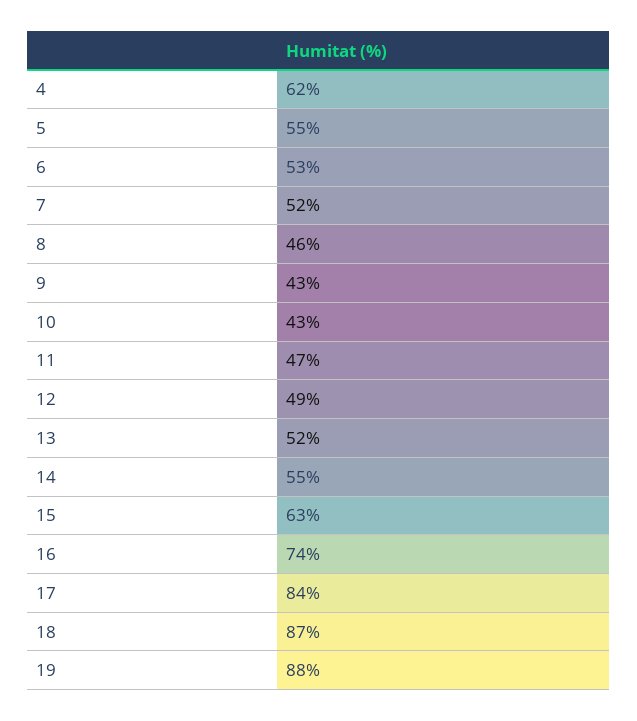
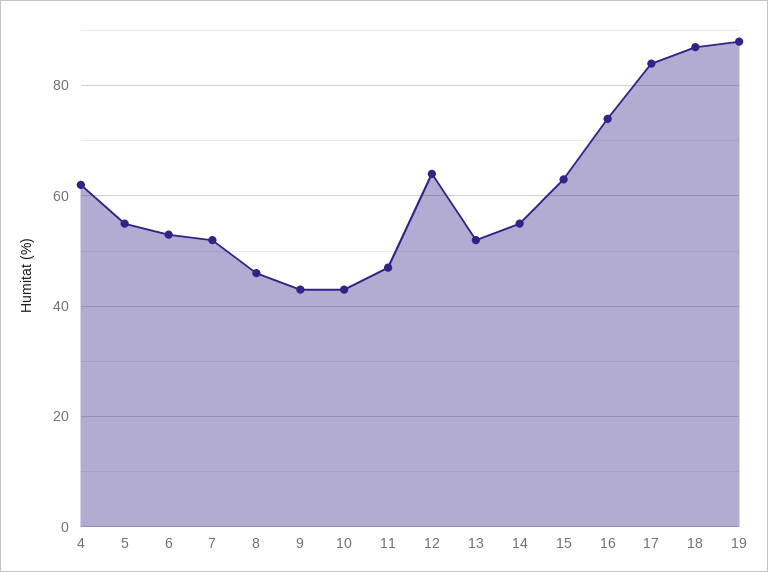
  {
    "4": 62,
    "5": 55,
    "6": 53,
    "7": 52,
    "8": 46,
    "9": 43,
    "10": 43,
    "11": 47,
-   "12": 49,
+   "12": 65,
    "13": 52,
    "14": 55,
    "15": 63,
    "16": 74,
    "17": 84,
    "18": 87,
    "19": 88
  }

